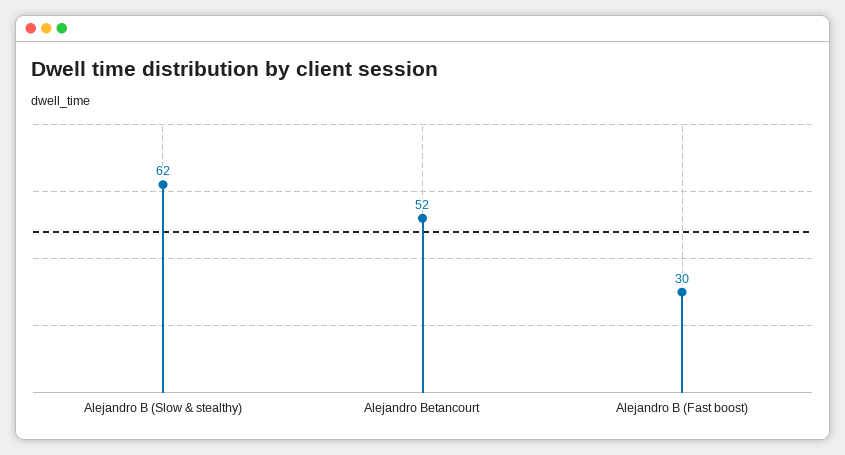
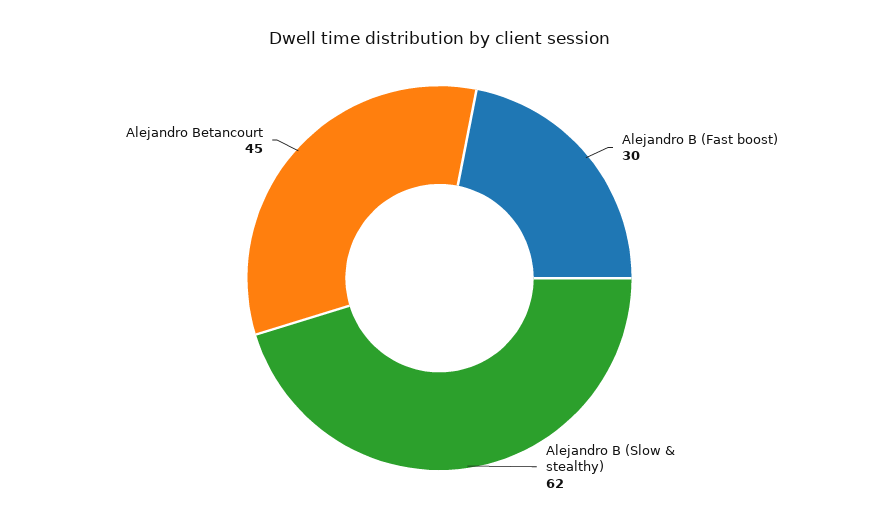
  {
    "Alejandro B (Slow & stealthy)": 62,
-   "Alejandro Betancourt": 52,
+   "Alejandro Betancourt": 45,
    "Alejandro B (Fast boost)": 30
  }

